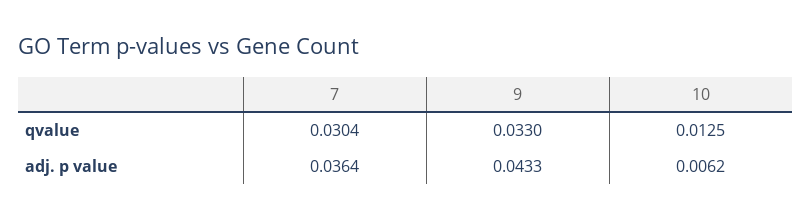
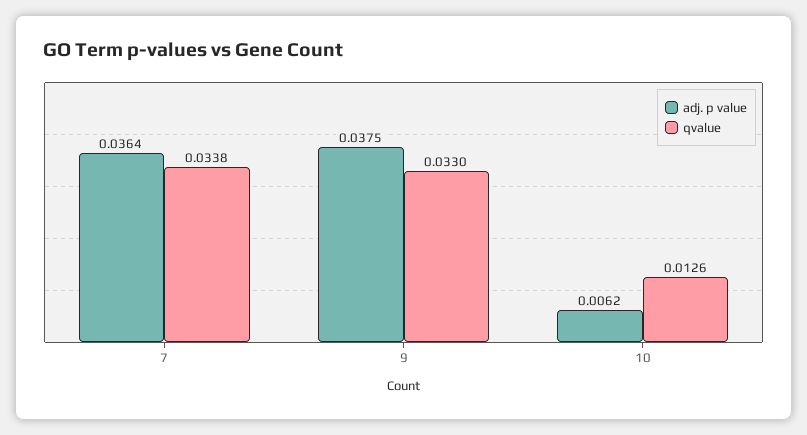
  {
    "qvalue": {
-     "7": 0.0304,
+     "7": 0.0338,
      "9": 0.033,
-     "10": 0.0125
+     "10": 0.0126
    },
    "adj. p value": {
      "7": 0.0364,
-     "9": 0.0433,
+     "9": 0.0375,
      "10": 0.0062
    }
  }

